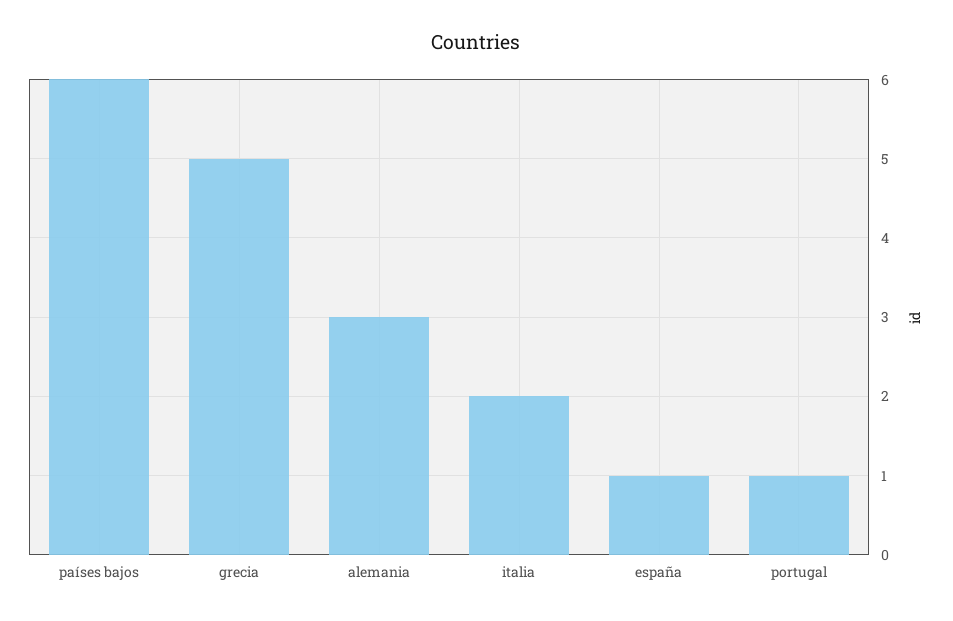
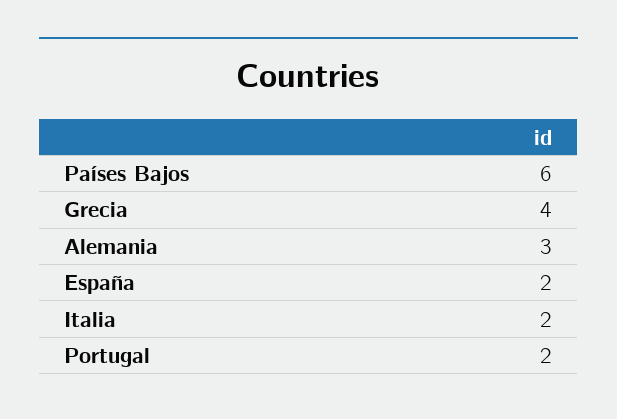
  {
    "países bajos": 6,
-   "grecia": 5,
+   "grecia": 4,
    "alemania": 3,
    "italia": 2,
-   "españa": 1,
+   "españa": 2,
-   "portugal": 1
+   "portugal": 2
  }

